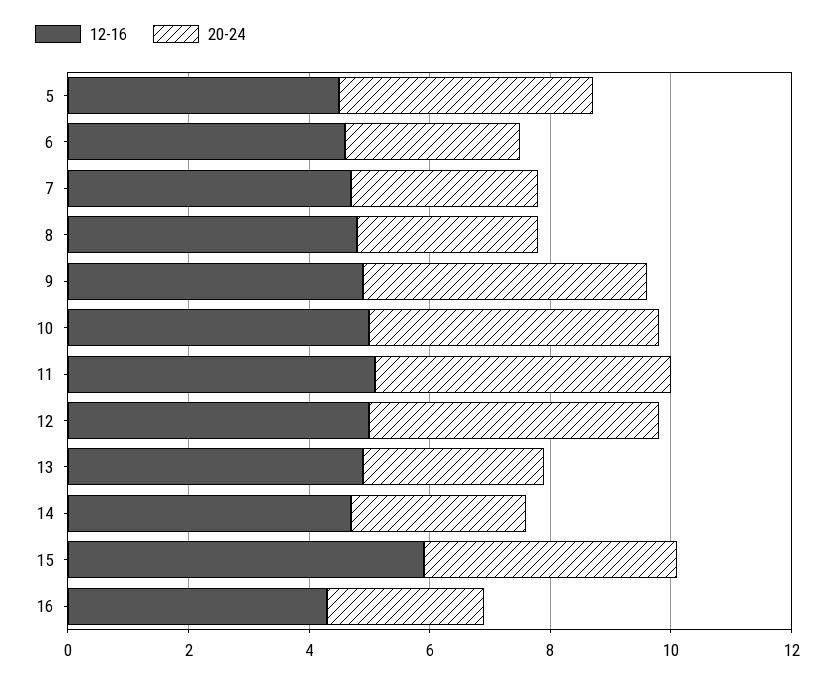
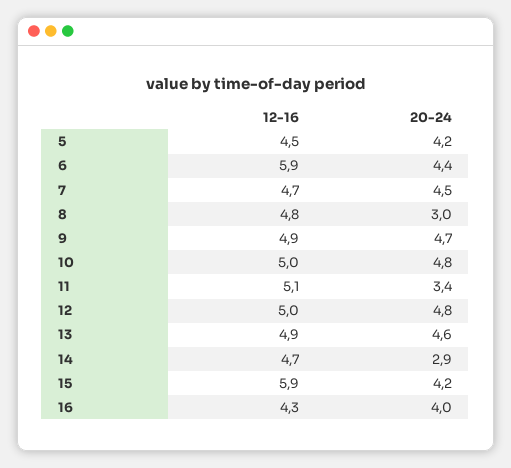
  {
    "12-16": {
      "5": 4.5,
-     "6": 4.5,
+     "6": 5.9,
      "7": 4.7,
      "8": 4.8,
      "9": 4.9,
      "10": 5,
      "11": 5.1,
      "12": 5,
      "13": 4.9,
      "14": 4.7,
      "15": 5.9,
      "16": 4.3
    },
    "20-24": {
      "5": 4.2,
-     "6": 3,
+     "6": 4.4,
-     "7": 3,
+     "7": 4.5,
      "8": 3,
      "9": 4.7,
      "10": 4.8,
-     "11": 5,
+     "11": 3.4,
      "12": 4.8,
-     "13": 3,
+     "13": 4.6,
      "14": 2.9,
      "15": 4.2,
-     "16": 2.5
+     "16": 4
    }
  }

